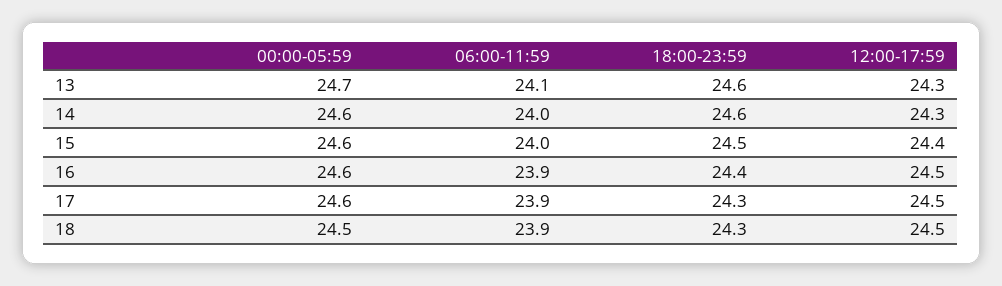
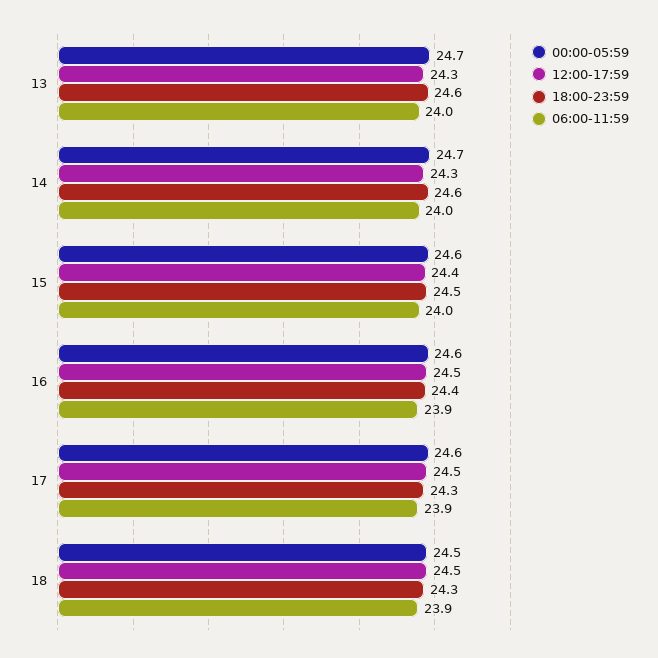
  {
    "00:00-05:59": {
      "13": 24.7,
-     "14": 24.6,
+     "14": 24.7,
      "15": 24.6,
      "16": 24.6,
      "17": 24.6,
      "18": 24.5
    },
    "06:00-11:59": {
-     "13": 24.1,
+     "13": 24,
      "14": 24,
      "15": 24,
      "16": 23.9,
      "17": 23.9,
      "18": 23.9
    },
    "18:00-23:59": {
      "13": 24.6,
      "14": 24.6,
      "15": 24.5,
      "16": 24.4,
      "17": 24.3,
      "18": 24.3
    },
    "12:00-17:59": {
      "13": 24.3,
      "14": 24.3,
      "15": 24.4,
      "16": 24.5,
      "17": 24.5,
      "18": 24.5
    }
  }

